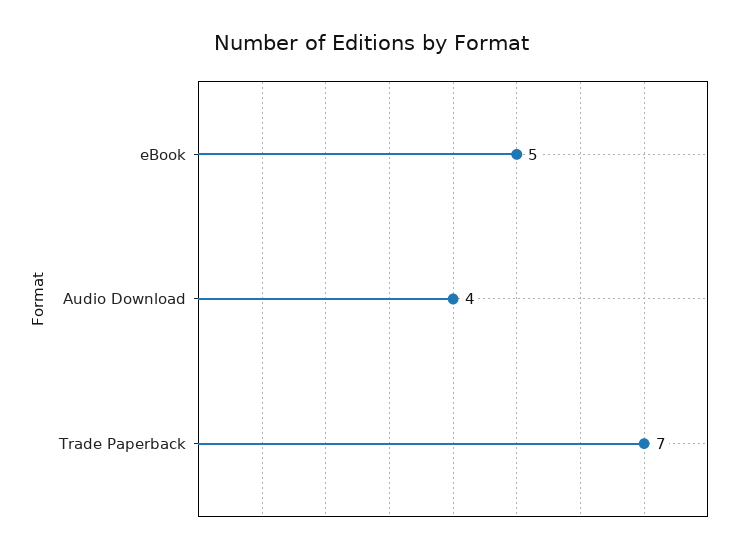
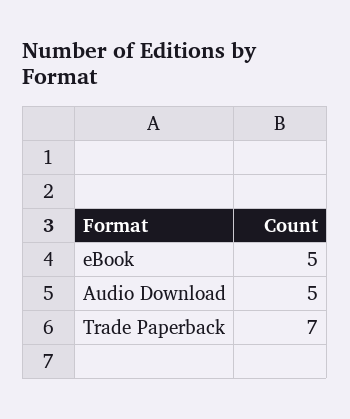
  {
    "eBook": 5,
-   "Audio Download": 4,
+   "Audio Download": 5,
    "Trade Paperback": 7
  }

